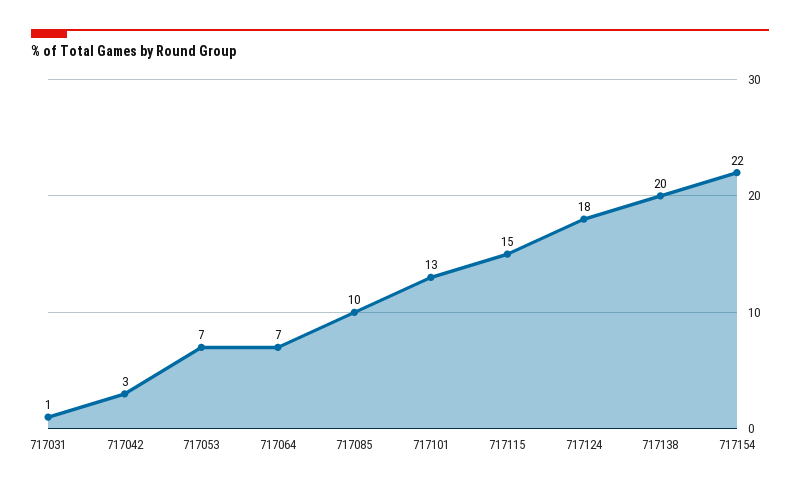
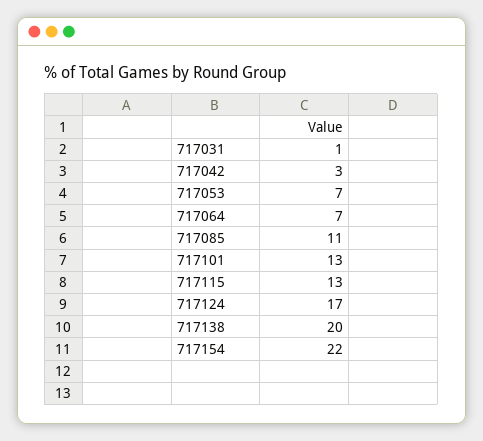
  {
    "717031": 1,
    "717042": 3,
    "717053": 7,
    "717064": 7,
-   "717085": 10,
+   "717085": 11,
    "717101": 13,
-   "717115": 15,
+   "717115": 13,
-   "717124": 18,
+   "717124": 17,
    "717138": 20,
    "717154": 22
  }

